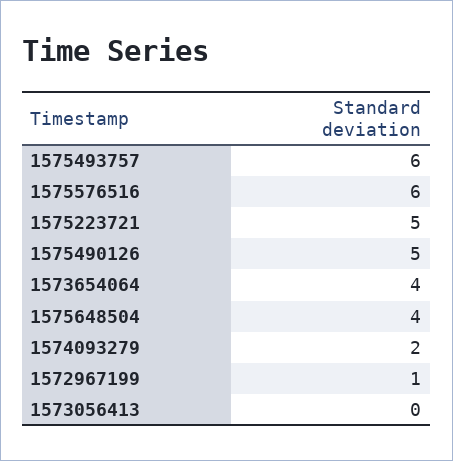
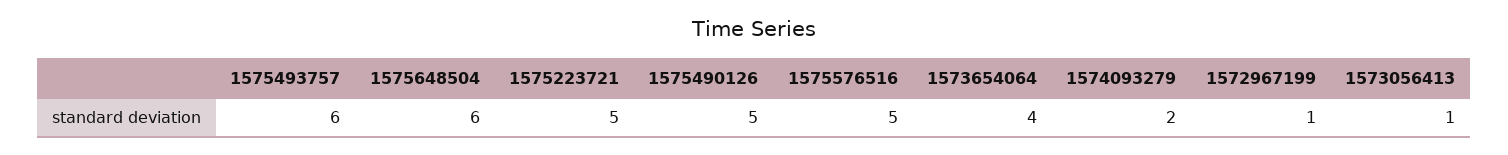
  {
    "1575493757": 6,
-   "1575576516": 6,
+   "1575576516": 5,
    "1575223721": 5,
    "1575490126": 5,
    "1573654064": 4,
-   "1575648504": 4,
+   "1575648504": 6,
    "1574093279": 2,
    "1572967199": 1,
-   "1573056413": 0
+   "1573056413": 1
  }

